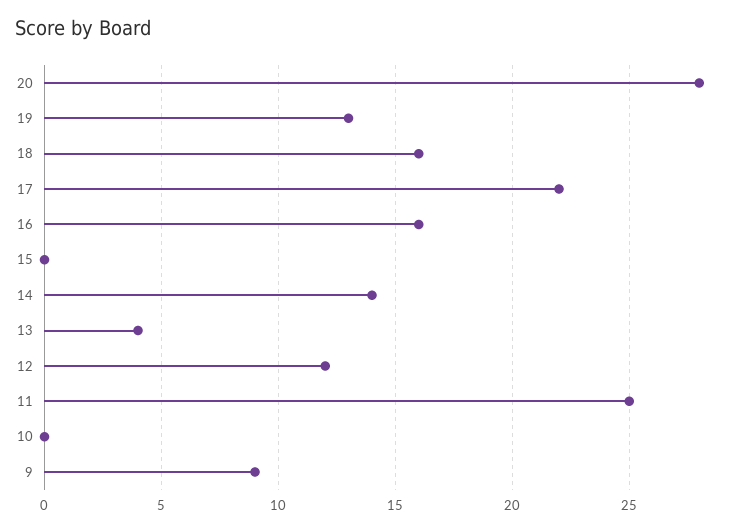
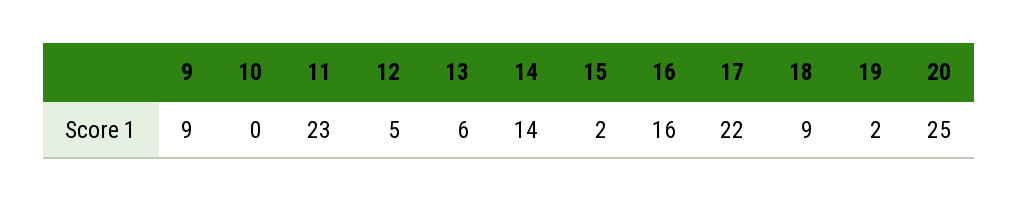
  {
-   "20": 28,
+   "20": 25,
-   "19": 13,
+   "19": 2,
-   "18": 16,
+   "18": 9,
    "17": 22,
    "16": 16,
-   "15": 0,
+   "15": 2,
    "14": 14,
-   "13": 4,
+   "13": 6,
-   "12": 12,
+   "12": 5,
-   "11": 25,
+   "11": 23,
    "10": 0,
    "9": 9
  }

